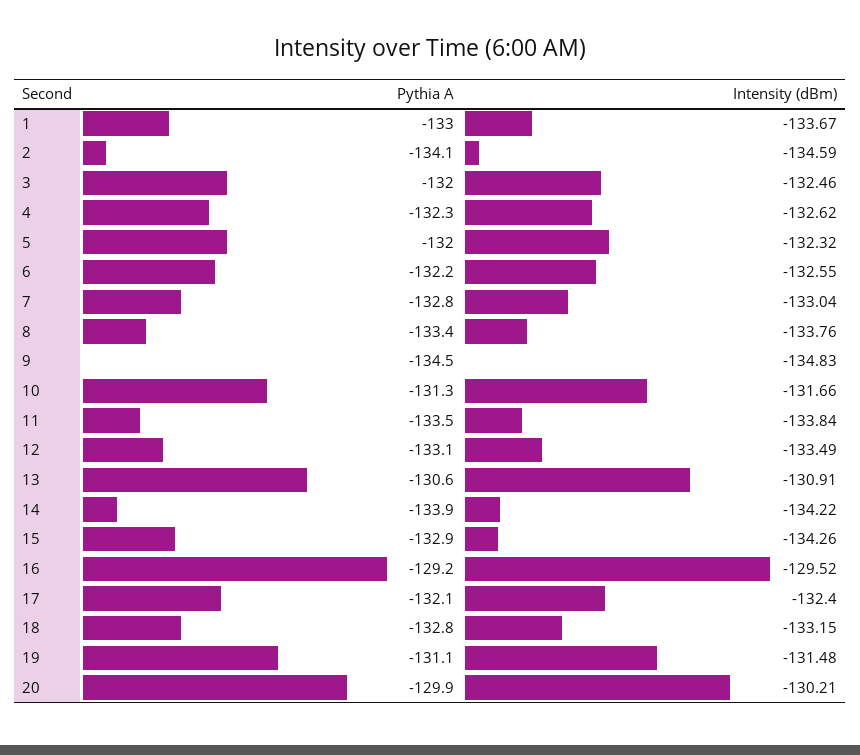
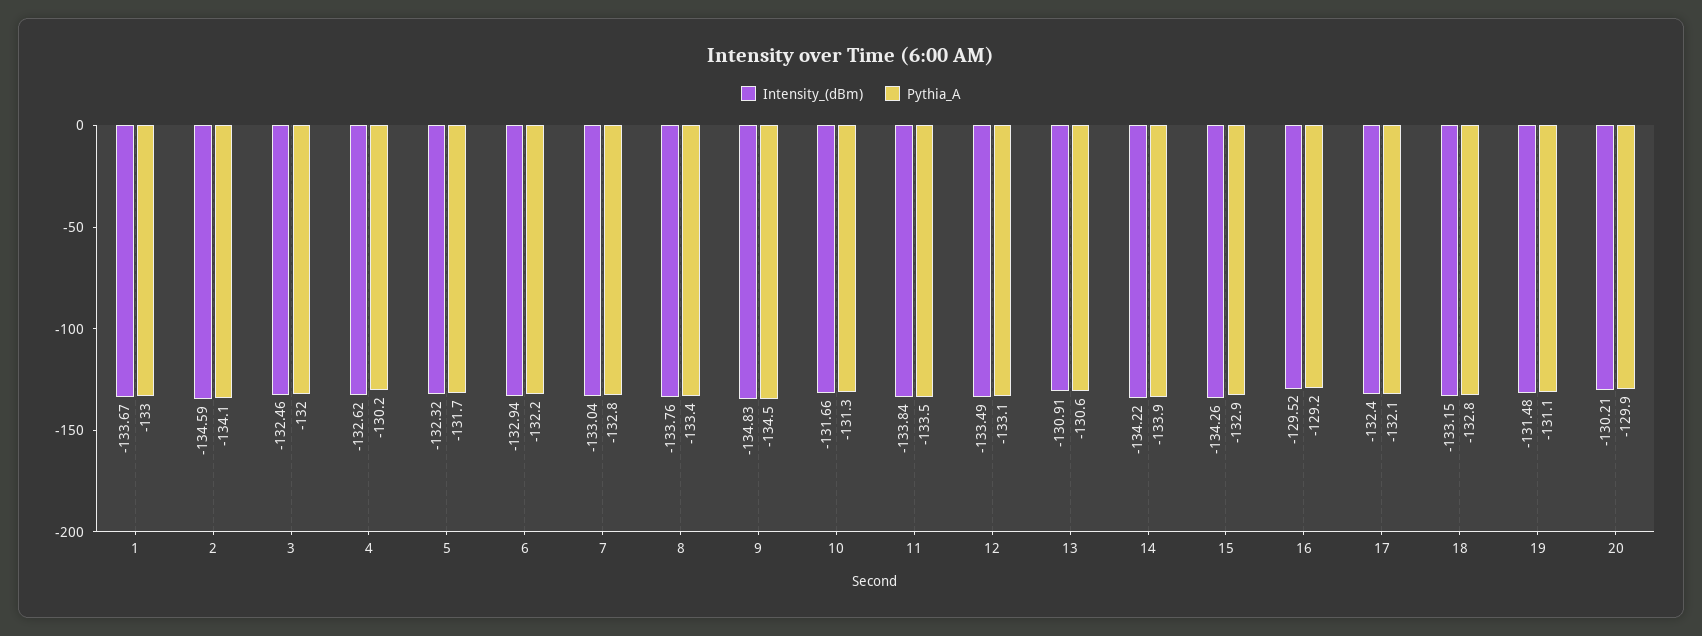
  {
    "Pythia A": {
      "1": -133,
      "2": -134.1,
      "3": -132,
-     "4": -132.3,
+     "4": -130.2,
-     "5": -132,
+     "5": -131.7,
      "6": -132.2,
      "7": -132.8,
      "8": -133.4,
      "9": -134.5,
      "10": -131.3,
      "11": -133.5,
      "12": -133.1,
      "13": -130.6,
      "14": -133.9,
      "15": -132.9,
      "16": -129.2,
      "17": -132.1,
      "18": -132.8,
      "19": -131.1,
      "20": -129.9
    },
    "Intensity (dBm)": {
      "1": -133.67,
      "2": -134.59,
      "3": -132.46,
      "4": -132.62,
      "5": -132.32,
-     "6": -132.55,
+     "6": -132.94,
      "7": -133.04,
      "8": -133.76,
      "9": -134.83,
      "10": -131.66,
      "11": -133.84,
      "12": -133.49,
      "13": -130.91,
      "14": -134.22,
      "15": -134.26,
      "16": -129.52,
      "17": -132.4,
      "18": -133.15,
      "19": -131.48,
      "20": -130.21
    }
  }

